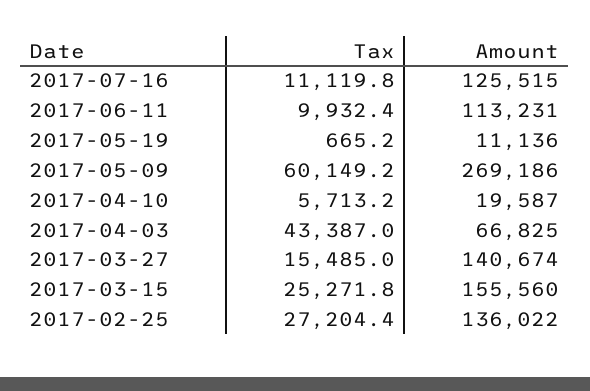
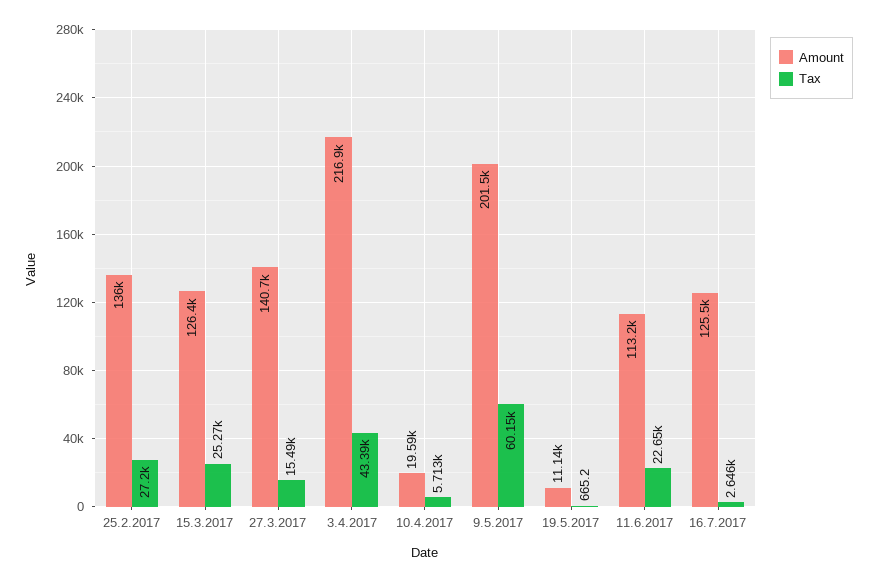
  {
    "Tax": {
-     "2017-07-16": 11119.8,
+     "2017-07-16": 2646,
-     "2017-06-11": 9932.4,
+     "2017-06-11": 22650,
      "2017-05-19": 665.2,
      "2017-05-09": 60149.2,
      "2017-04-10": 5713.2,
      "2017-04-03": 43387,
      "2017-03-27": 15485,
      "2017-03-15": 25271.8,
      "2017-02-25": 27204.4
    },
    "Amount": {
      "2017-07-16": 125515,
      "2017-06-11": 113231,
      "2017-05-19": 11136,
-     "2017-05-09": 269186,
+     "2017-05-09": 201500,
      "2017-04-10": 19587,
-     "2017-04-03": 66825,
+     "2017-04-03": 216900,
      "2017-03-27": 140674,
-     "2017-03-15": 155560,
+     "2017-03-15": 126400,
      "2017-02-25": 136022
    }
  }

